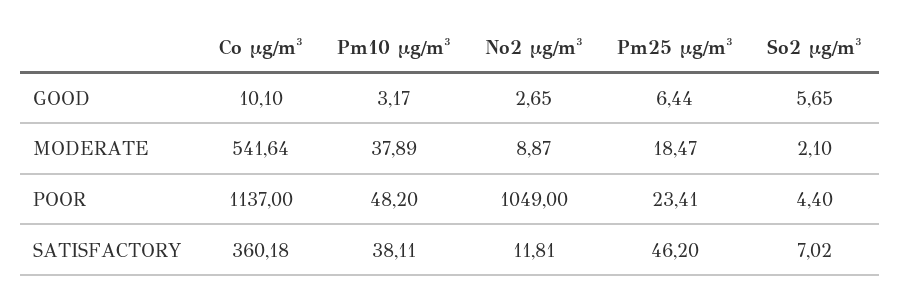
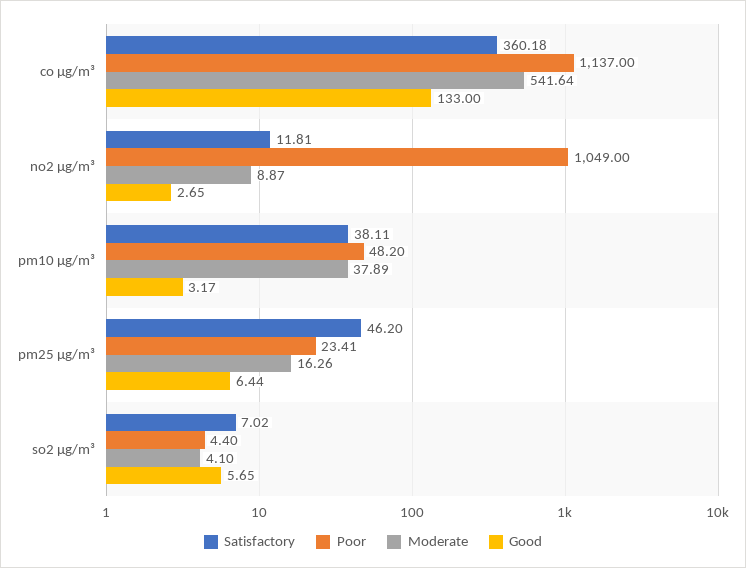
  {
    "GOOD": {
-     "Co µg/m³": 10.1,
+     "Co µg/m³": 133,
      "Pm10 µg/m³": 3.17,
      "No2 µg/m³": 2.65,
      "Pm25 µg/m³": 6.44,
      "So2 µg/m³": 5.65
    },
    "MODERATE": {
      "Co µg/m³": 541.64,
      "Pm10 µg/m³": 37.89,
      "No2 µg/m³": 8.87,
-     "Pm25 µg/m³": 18.47,
+     "Pm25 µg/m³": 16.26,
-     "So2 µg/m³": 2.1
+     "So2 µg/m³": 4.1
    },
    "POOR": {
      "Co µg/m³": 1137,
      "Pm10 µg/m³": 48.2,
      "No2 µg/m³": 1049,
      "Pm25 µg/m³": 23.41,
      "So2 µg/m³": 4.4
    },
    "SATISFACTORY": {
      "Co µg/m³": 360.18,
      "Pm10 µg/m³": 38.11,
      "No2 µg/m³": 11.81,
      "Pm25 µg/m³": 46.2,
      "So2 µg/m³": 7.02
    }
  }

